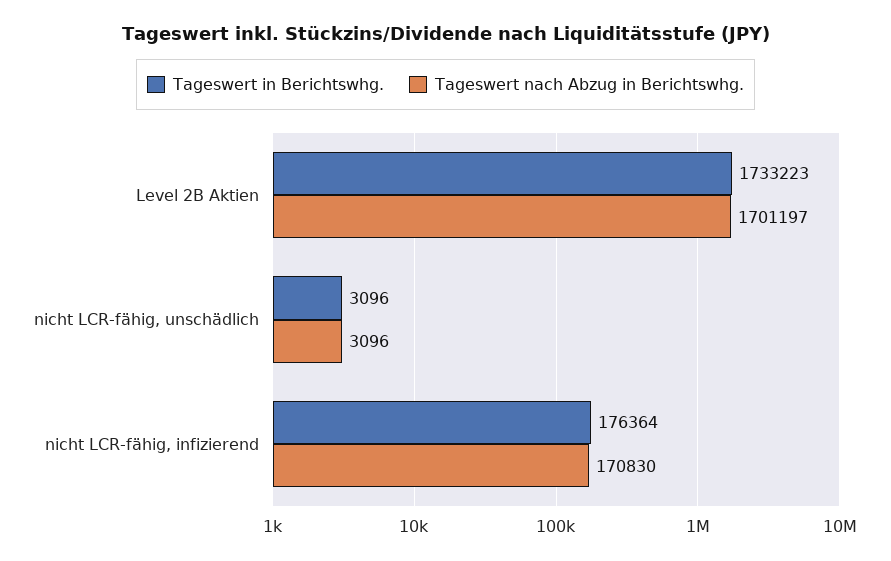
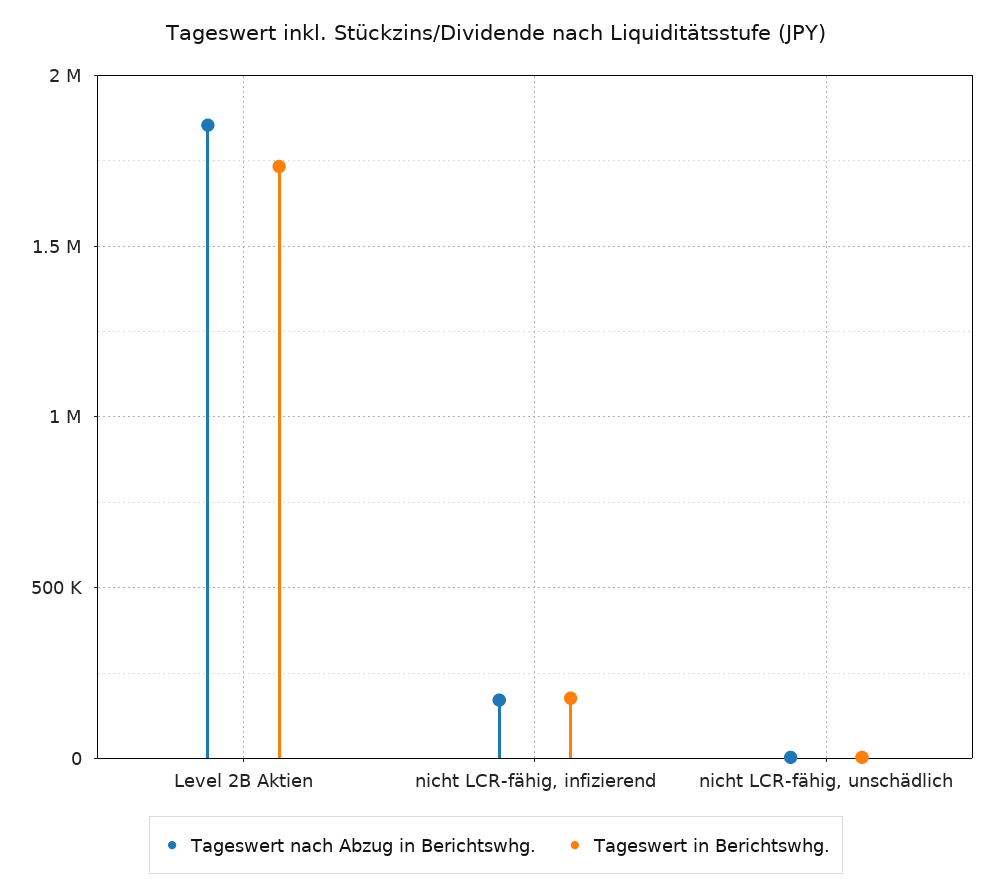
  {
    "Tageswert in Berichtswhg.": {
      "Level 2B Aktien": 1733223,
      "nicht LCR-fähig, unschädlich": 3096,
      "nicht LCR-fähig, infizierend": 176364
    },
    "Tageswert nach Abzug in Berichtswhg.": {
-     "Level 2B Aktien": 1701197,
+     "Level 2B Aktien": 1850000,
      "nicht LCR-fähig, unschädlich": 3096,
      "nicht LCR-fähig, infizierend": 170830
    }
  }

